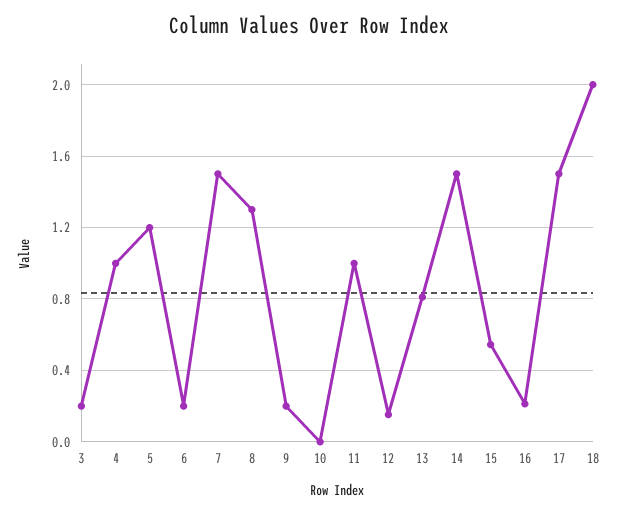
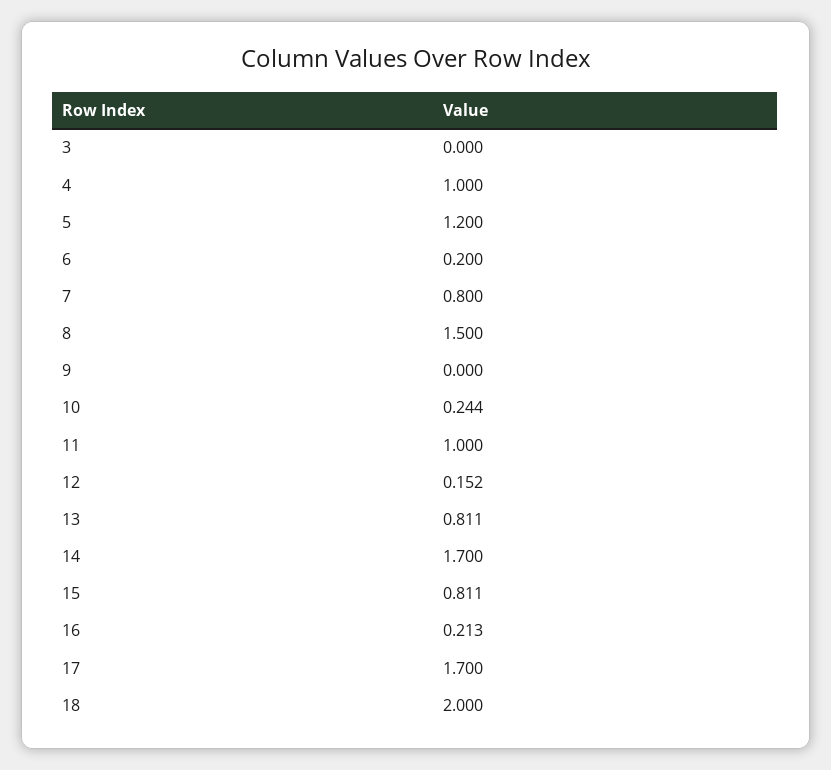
  {
-   "3": 0.2,
+   "3": 0,
    "4": 1,
    "5": 1.2,
    "6": 0.2,
-   "7": 1.5,
+   "7": 0.8,
-   "8": 1.3,
+   "8": 1.5,
-   "9": 0.2,
+   "9": 0,
-   "10": 0,
+   "10": 0.244,
    "11": 1,
    "12": 0.152,
    "13": 0.811,
-   "14": 1.5,
+   "14": 1.7,
-   "15": 0.55,
+   "15": 0.811,
    "16": 0.213,
-   "17": 1.5,
+   "17": 1.7,
    "18": 2
  }

